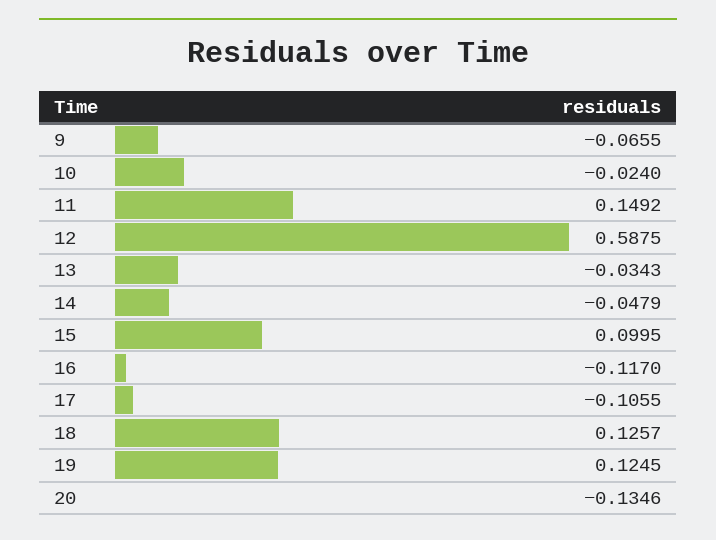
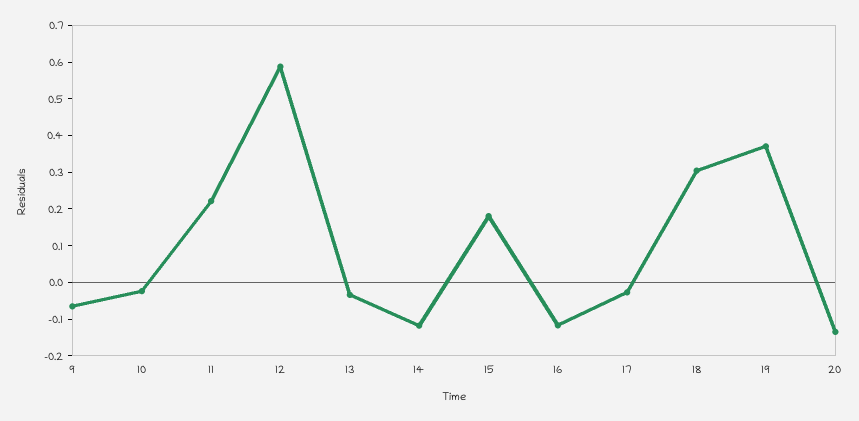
  {
    "9": -0.0655,
    "10": -0.024,
-   "11": 0.1492,
+   "11": 0.225,
    "12": 0.5875,
    "13": -0.0343,
-   "14": -0.0479,
+   "14": -0.125,
-   "15": 0.0995,
+   "15": 0.175,
    "16": -0.117,
-   "17": -0.1055,
+   "17": -0.025,
-   "18": 0.1257,
+   "18": 0.3,
-   "19": 0.1245,
+   "19": 0.375,
    "20": -0.1346
  }

